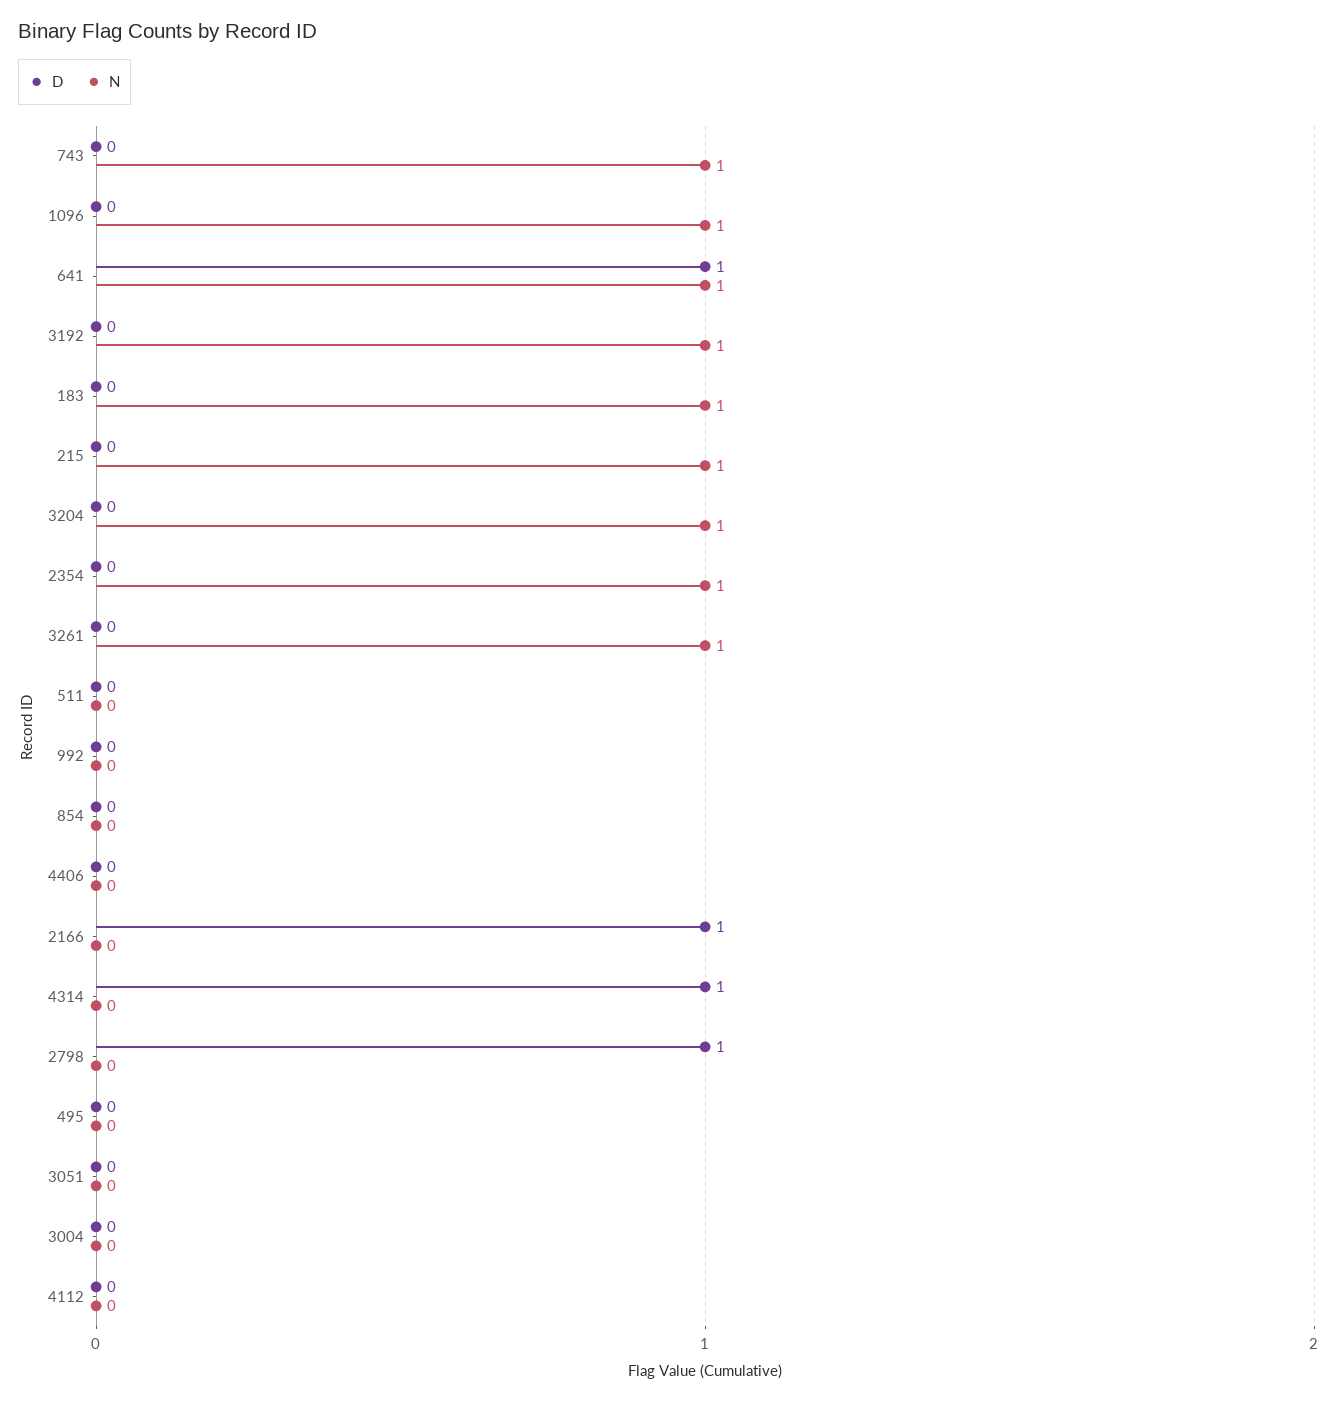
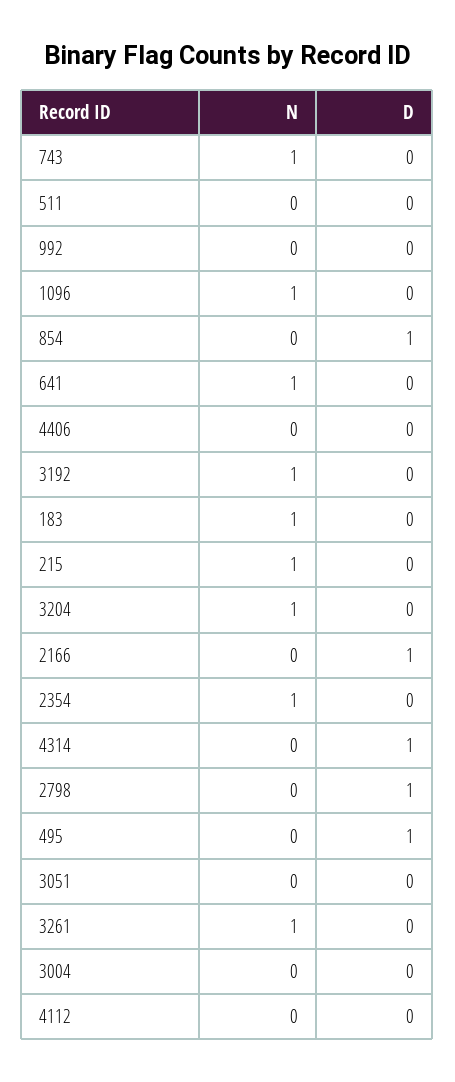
  {
    "D": {
      "743": 0,
      "1096": 0,
-     "641": 1,
+     "641": 0,
      "3192": 0,
      "183": 0,
      "215": 0,
      "3204": 0,
      "2354": 0,
      "3261": 0,
      "511": 0,
      "992": 0,
-     "854": 0,
+     "854": 1,
      "4406": 0,
      "2166": 1,
      "4314": 1,
      "2798": 1,
-     "495": 0,
+     "495": 1,
      "3051": 0,
      "3004": 0,
      "4112": 0
    },
    "N": {
      "743": 1,
      "1096": 1,
      "641": 1,
      "3192": 1,
      "183": 1,
      "215": 1,
      "3204": 1,
      "2354": 1,
      "3261": 1,
      "511": 0,
      "992": 0,
      "854": 0,
      "4406": 0,
      "2166": 0,
      "4314": 0,
      "2798": 0,
      "495": 0,
      "3051": 0,
      "3004": 0,
      "4112": 0
    }
  }

